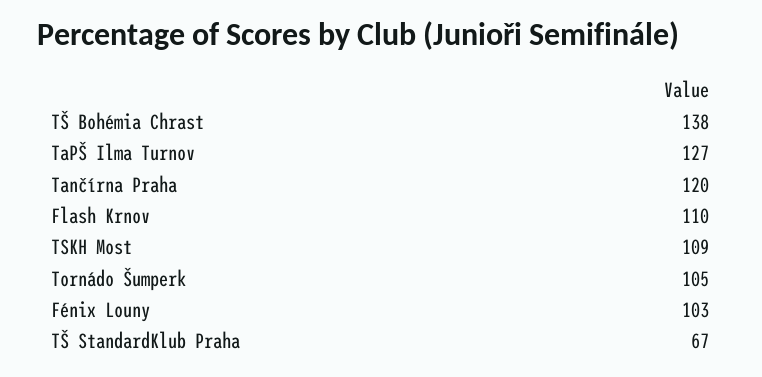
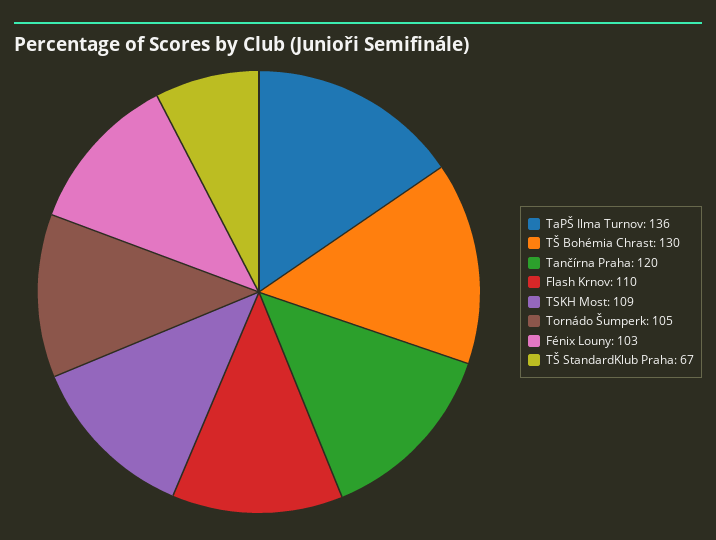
  {
-   "TŠ Bohémia Chrast": 138,
+   "TŠ Bohémia Chrast": 130,
-   "TaPŠ Ilma Turnov": 127,
+   "TaPŠ Ilma Turnov": 136,
    "Tančírna Praha": 120,
    "Flash Krnov": 110,
    "TSKH Most": 109,
    "Tornádo Šumperk": 105,
    "Fénix Louny": 103,
    "TŠ StandardKlub Praha": 67
  }

